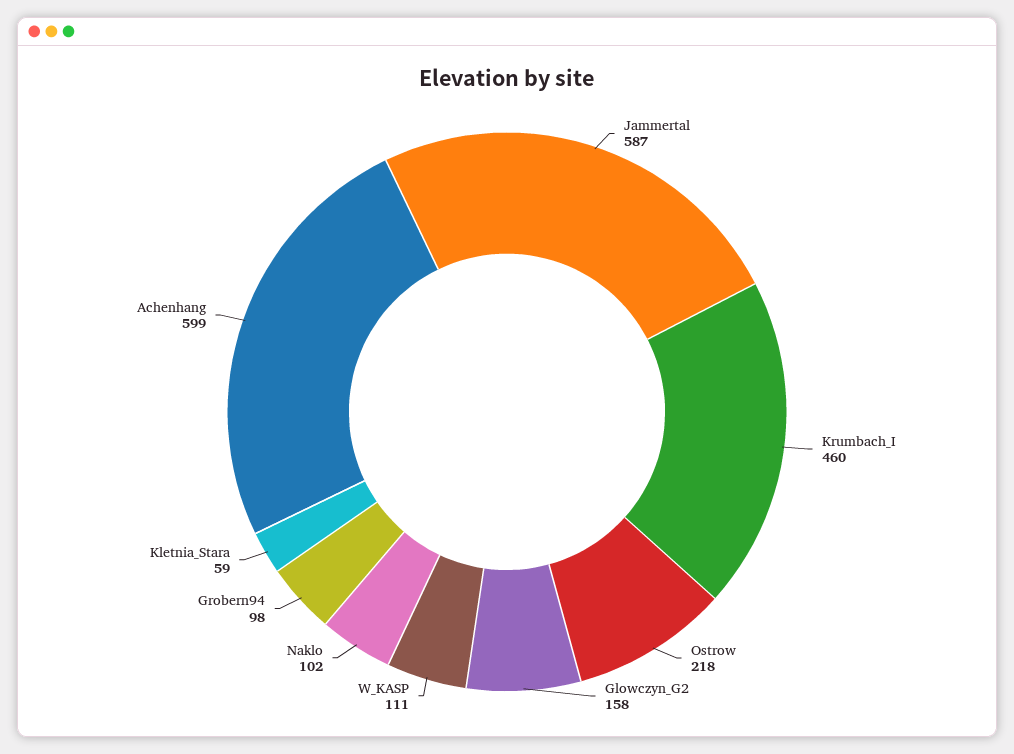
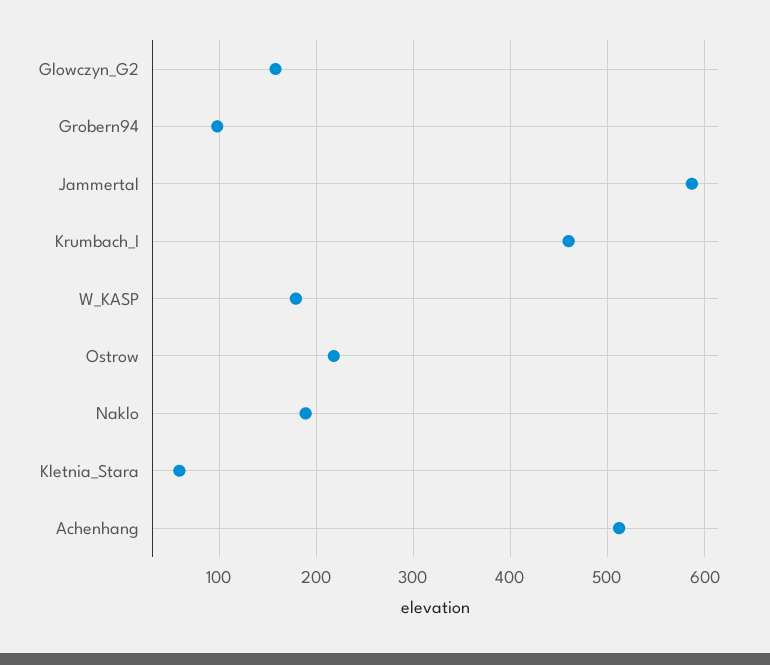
  {
    "Jammertal": 587,
    "Krumbach_I": 460,
    "Ostrow": 218,
    "Glowczyn_G2": 158,
-   "W_KASP": 111,
+   "W_KASP": 180,
-   "Naklo": 102,
+   "Naklo": 190,
    "Grobern94": 98,
    "Kletnia_Stara": 59,
-   "Achenhang": 599
+   "Achenhang": 510
  }

